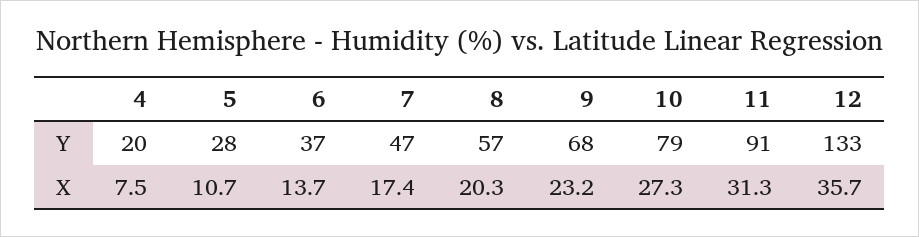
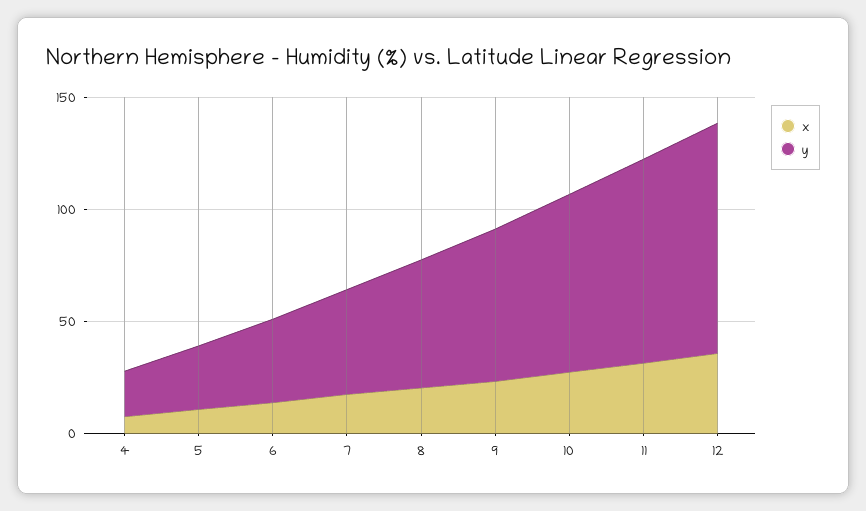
  {
    "Y": {
      "4": 20,
      "5": 28,
      "6": 37,
      "7": 47,
      "8": 57,
      "9": 68,
      "10": 79,
      "11": 91,
-     "12": 133
+     "12": 100
    },
    "X": {
      "4": 7.5,
      "5": 10.7,
      "6": 13.7,
      "7": 17.4,
      "8": 20.3,
      "9": 23.2,
      "10": 27.3,
      "11": 31.3,
      "12": 35.7
    }
  }

